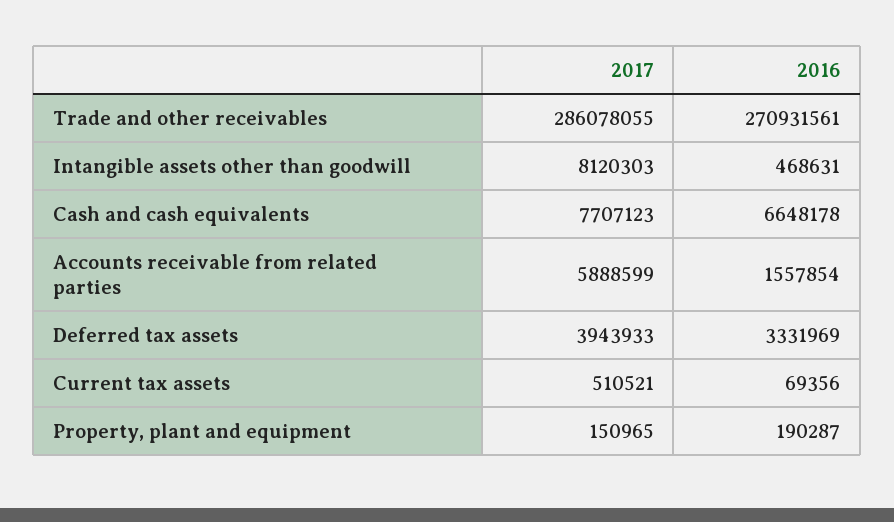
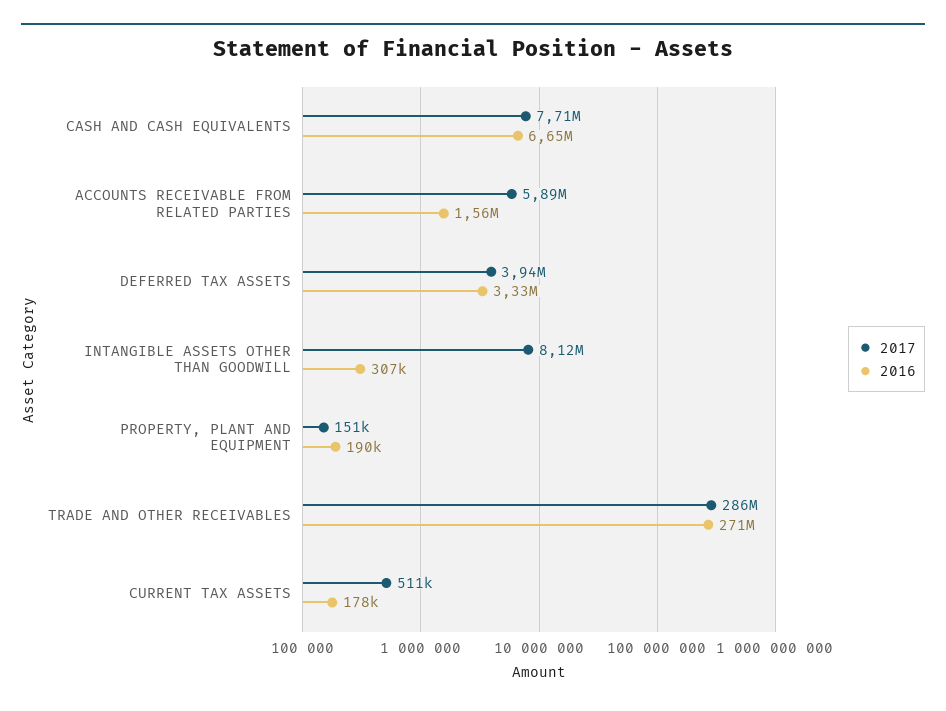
  {
    "2017": {
      "Trade and other receivables": 286078055,
      "Intangible assets other than goodwill": 8120303,
      "Cash and cash equivalents": 7707123,
      "Accounts receivable from related parties": 5888599,
      "Deferred tax assets": 3943933,
      "Current tax assets": 510521,
      "Property, plant and equipment": 150965
    },
    "2016": {
      "Trade and other receivables": 270931561,
-     "Intangible assets other than goodwill": 468631,
+     "Intangible assets other than goodwill": 307000,
      "Cash and cash equivalents": 6648178,
      "Accounts receivable from related parties": 1557854,
      "Deferred tax assets": 3331969,
-     "Current tax assets": 69356,
+     "Current tax assets": 178000,
      "Property, plant and equipment": 190287
    }
  }

